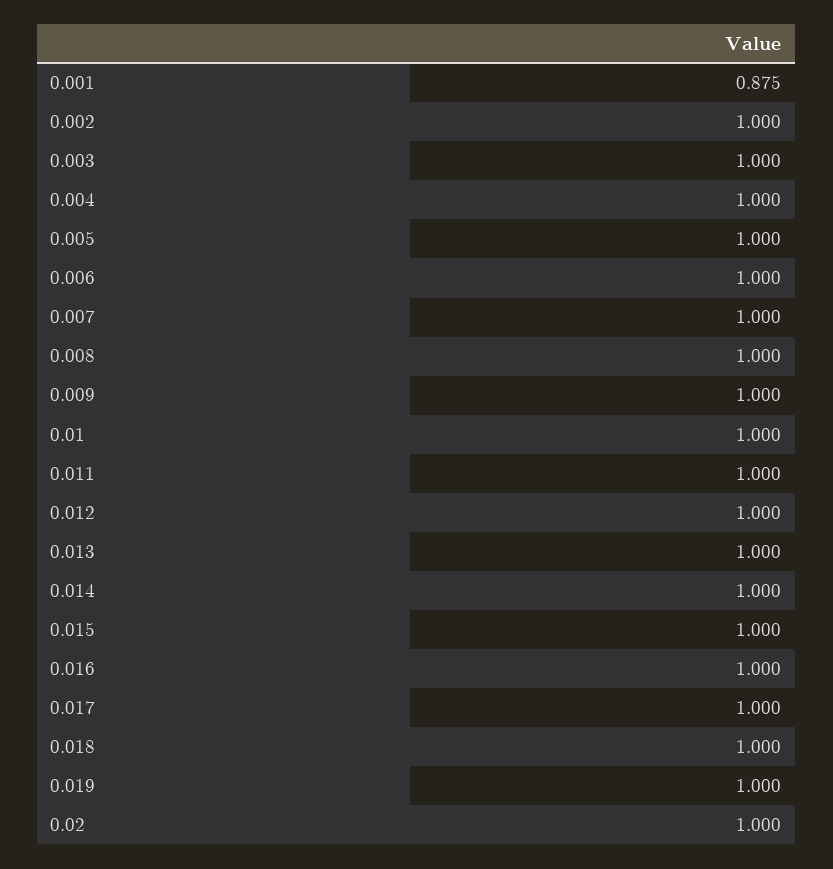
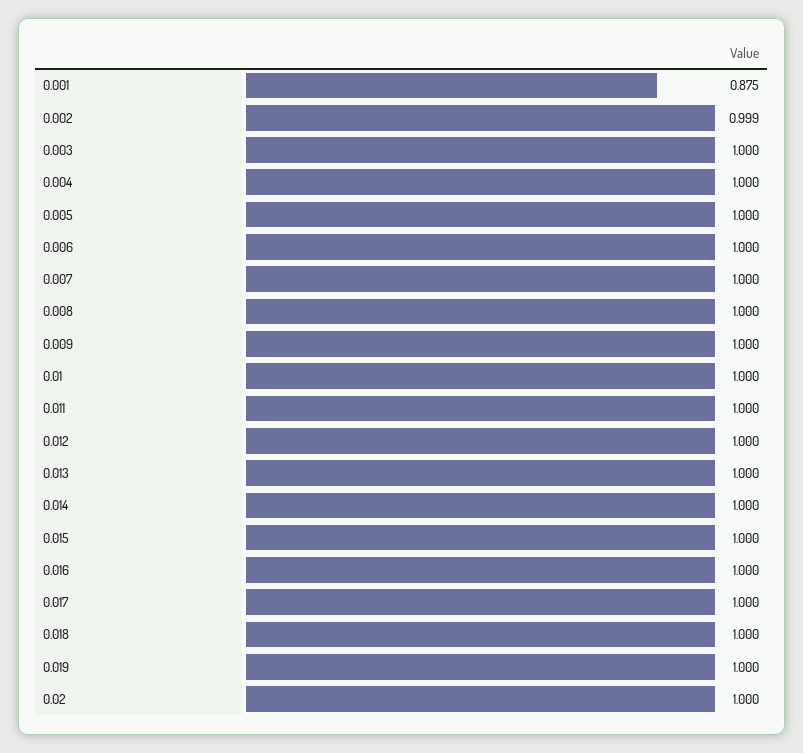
  {
    "0.001": 0.875,
-   "0.002": 1,
+   "0.002": 0.999,
    "0.003": 1,
    "0.004": 1,
    "0.005": 1,
    "0.006": 1,
    "0.007": 1,
    "0.008": 1,
    "0.009": 1,
    "0.01": 1,
    "0.011": 1,
    "0.012": 1,
    "0.013": 1,
    "0.014": 1,
    "0.015": 1,
    "0.016": 1,
    "0.017": 1,
    "0.018": 1,
    "0.019": 1,
    "0.02": 1
  }

